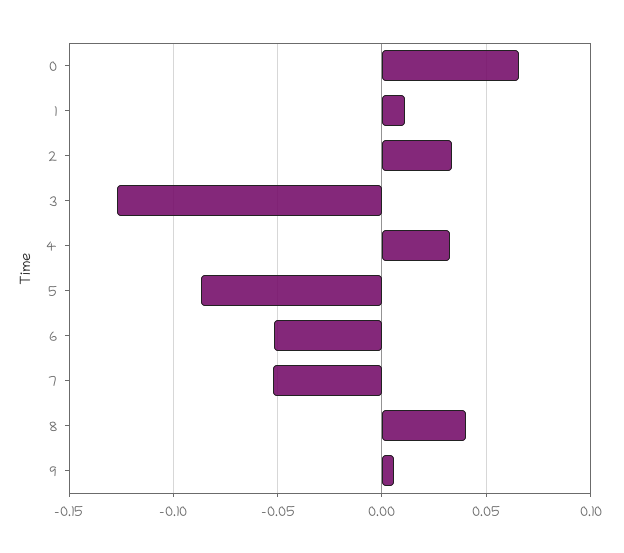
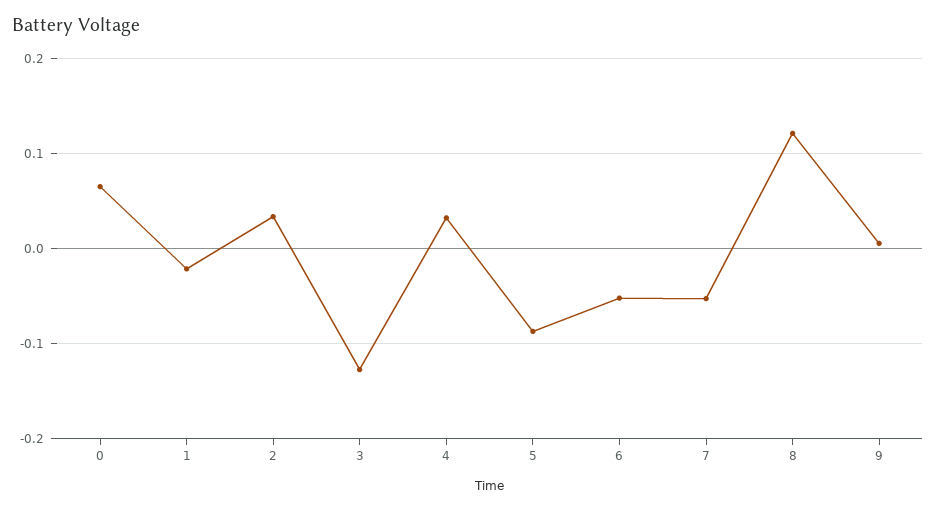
  {
    "0": 0.065,
-   "1": 0.01,
+   "1": -0.02,
    "2": 0.035,
    "3": -0.125,
    "4": 0.035,
    "5": -0.085,
    "6": -0.05,
    "7": -0.05,
-   "8": 0.04,
+   "8": 0.12,
    "9": 0.005
  }

